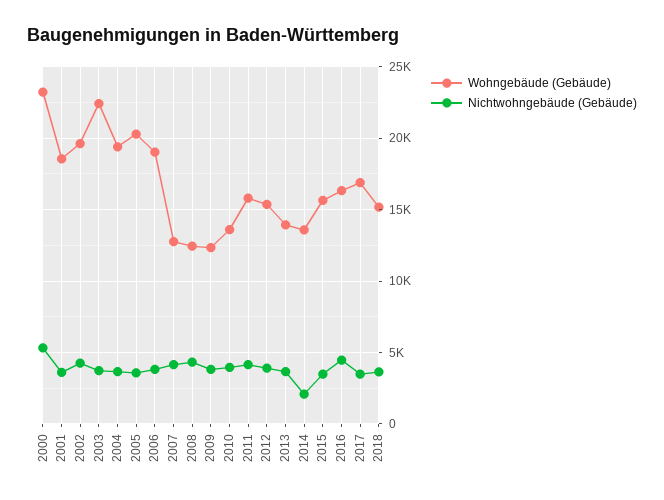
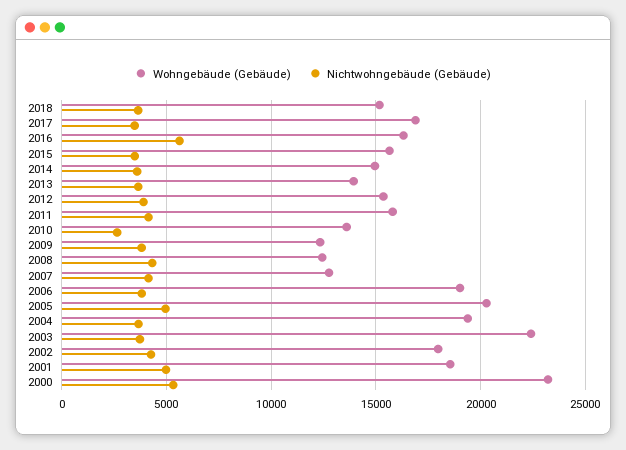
  {
    "Wohngebäude (Gebäude)": {
      "2000": 23000,
      "2001": 18500,
-     "2002": 19500,
+     "2002": 18000,
      "2003": 22500,
      "2004": 19500,
      "2005": 20500,
      "2006": 19000,
      "2007": 13000,
      "2008": 12500,
      "2009": 12500,
      "2010": 13500,
      "2011": 16000,
      "2012": 15500,
      "2013": 14000,
-     "2014": 13500,
+     "2014": 15000,
      "2015": 15500,
      "2016": 16500,
      "2017": 17000,
      "2018": 15000
    },
    "Nichtwohngebäude (Gebäude)": {
      "2000": 5500,
-     "2001": 3500,
+     "2001": 5000,
      "2002": 4500,
      "2003": 3500,
      "2004": 3500,
-     "2005": 3500,
+     "2005": 5000,
      "2006": 4000,
      "2007": 4000,
      "2008": 4500,
      "2009": 4000,
-     "2010": 4000,
+     "2010": 2500,
      "2011": 4000,
      "2012": 4000,
      "2013": 3500,
-     "2014": 2000,
+     "2014": 3500,
      "2015": 3500,
-     "2016": 4500,
+     "2016": 5500,
      "2017": 3500,
      "2018": 3500
    }
  }

